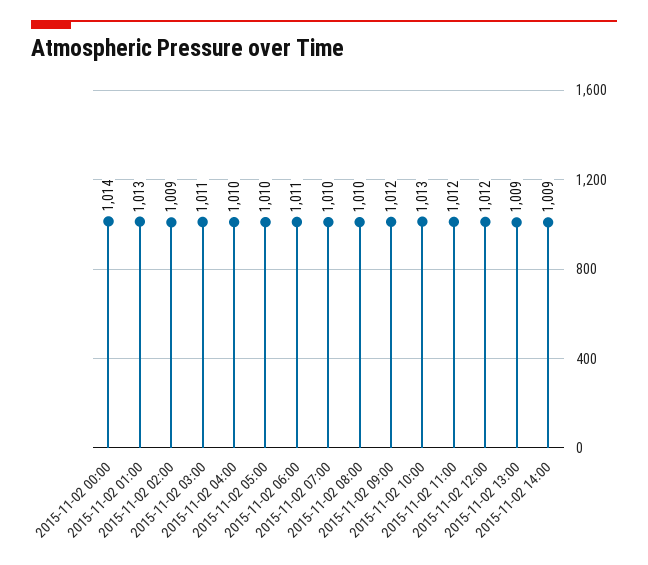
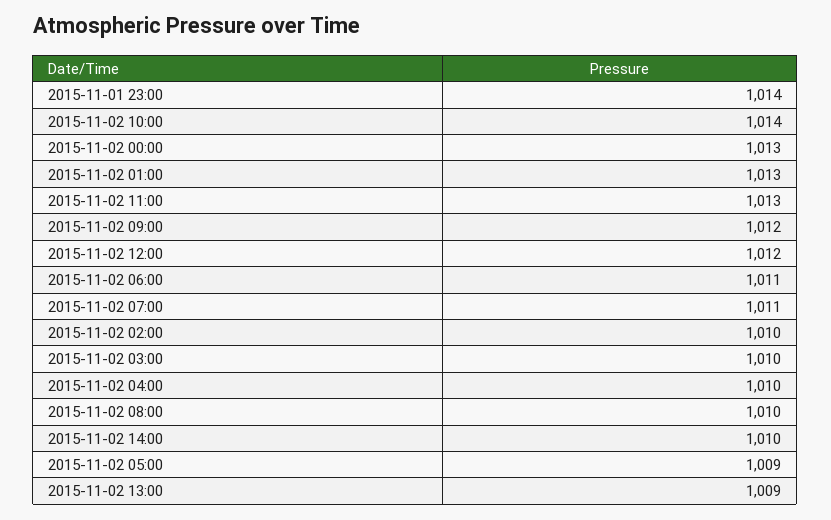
  {
-   "2015-11-02 00:00": 1014,
+   "2015-11-02 00:00": 1013,
    "2015-11-02 01:00": 1013,
-   "2015-11-02 02:00": 1009,
+   "2015-11-02 02:00": 1010,
-   "2015-11-02 03:00": 1011,
+   "2015-11-02 03:00": 1010,
    "2015-11-02 04:00": 1010,
-   "2015-11-02 05:00": 1010,
+   "2015-11-02 05:00": 1009,
    "2015-11-02 06:00": 1011,
-   "2015-11-02 07:00": 1010,
+   "2015-11-02 07:00": 1011,
    "2015-11-02 08:00": 1010,
    "2015-11-02 09:00": 1012,
-   "2015-11-02 10:00": 1013,
+   "2015-11-02 10:00": 1014,
-   "2015-11-02 11:00": 1012,
+   "2015-11-02 11:00": 1013,
    "2015-11-02 12:00": 1012,
    "2015-11-02 13:00": 1009,
-   "2015-11-02 14:00": 1009
+   "2015-11-02 14:00": 1010,
+   "2015-11-01 23:00": 1014
  }

